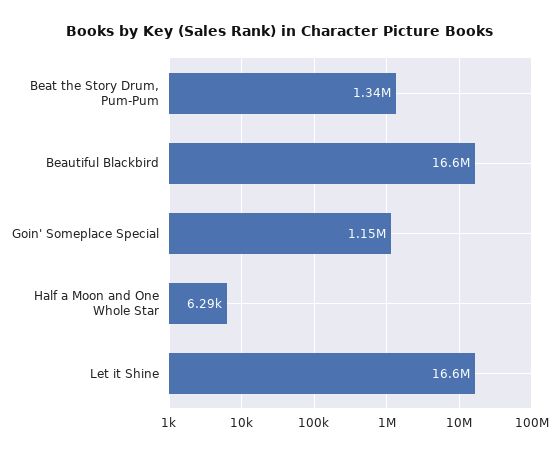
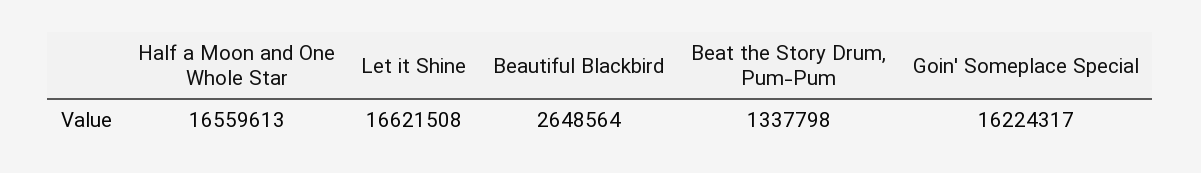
  {
    "Beat the Story Drum, Pum-Pum": 1337798,
-   "Beautiful Blackbird": 16600000,
+   "Beautiful Blackbird": 2648564,
-   "Goin' Someplace Special": 1150000,
+   "Goin' Someplace Special": 16224317,
-   "Half a Moon and One Whole Star": 6290,
+   "Half a Moon and One Whole Star": 16559613,
    "Let it Shine": 16621508
  }

